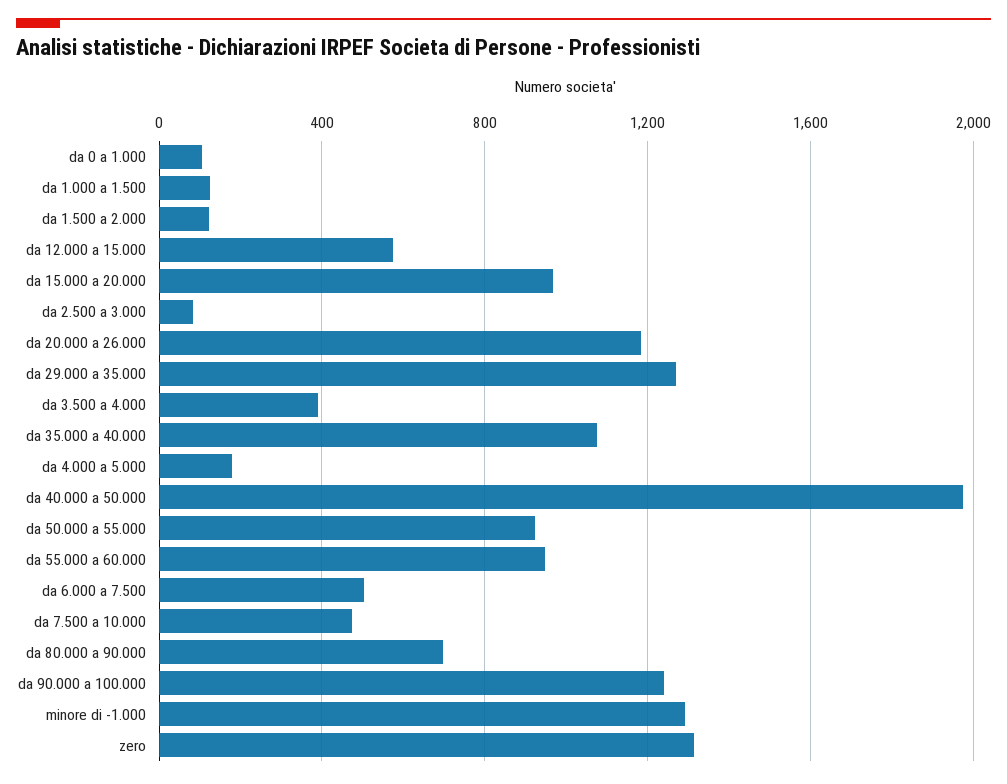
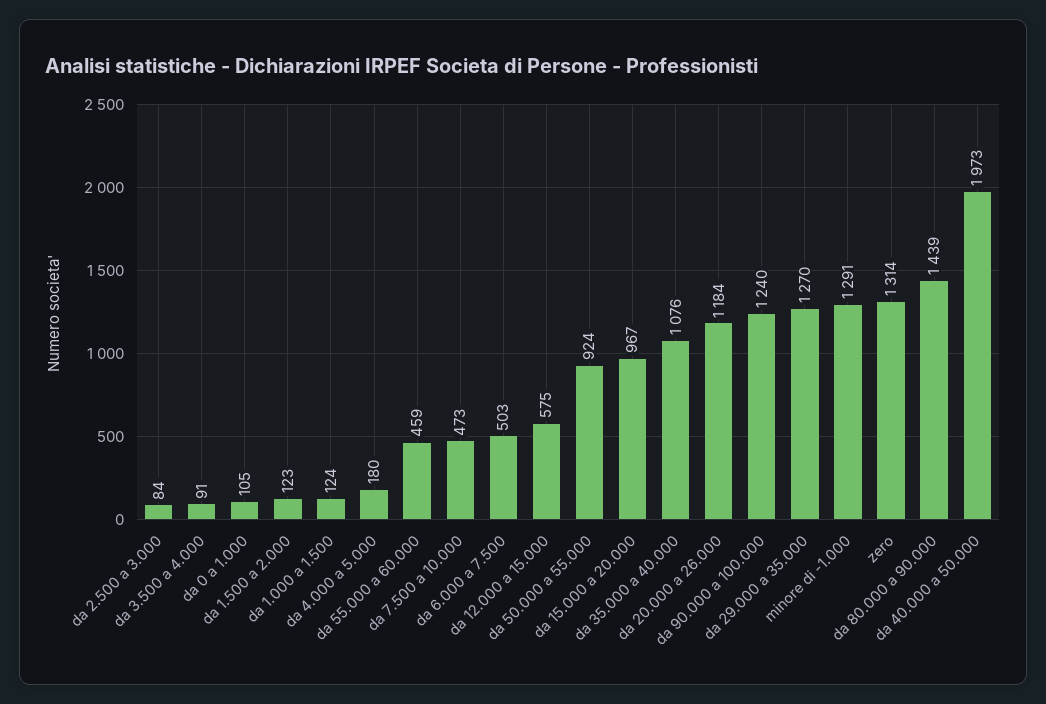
  {
    "da 0 a 1.000": 105,
    "da 1.000 a 1.500": 124,
    "da 1.500 a 2.000": 123,
    "da 12.000 a 15.000": 575,
    "da 15.000 a 20.000": 967,
    "da 2.500 a 3.000": 84,
    "da 20.000 a 26.000": 1184,
    "da 29.000 a 35.000": 1270,
-   "da 3.500 a 4.000": 400,
+   "da 3.500 a 4.000": 91,
    "da 35.000 a 40.000": 1076,
    "da 4.000 a 5.000": 180,
    "da 40.000 a 50.000": 1973,
    "da 50.000 a 55.000": 924,
-   "da 55.000 a 60.000": 950,
+   "da 55.000 a 60.000": 459,
    "da 6.000 a 7.500": 503,
    "da 7.500 a 10.000": 473,
-   "da 80.000 a 90.000": 700,
+   "da 80.000 a 90.000": 1439,
    "da 90.000 a 100.000": 1240,
    "minore di -1.000": 1291,
    "zero": 1314
  }

